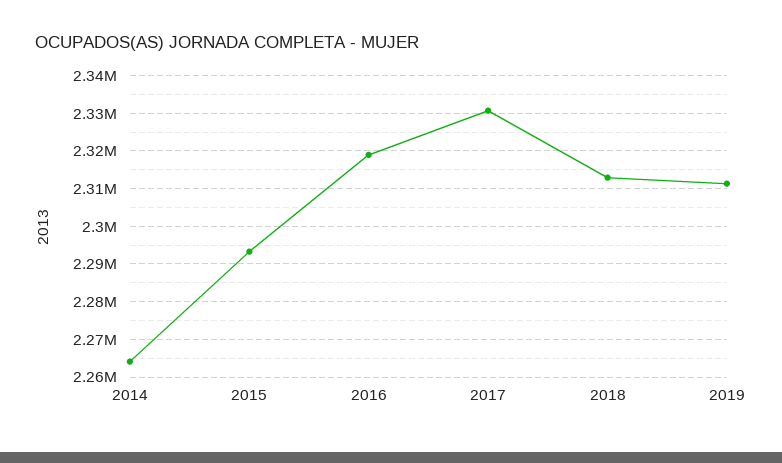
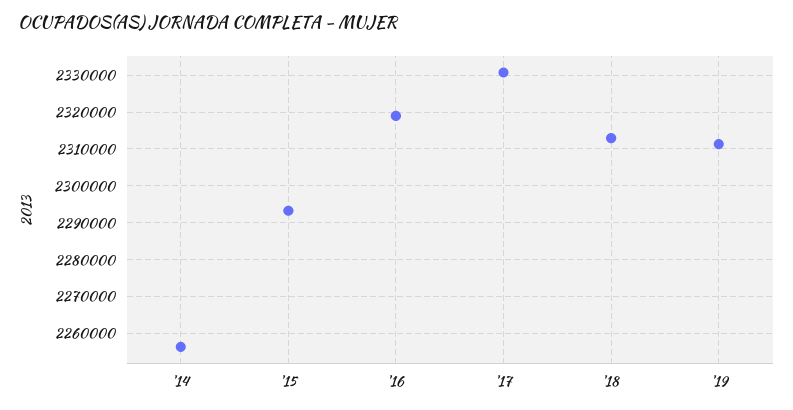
  {
-   "2014": 2264000,
+   "2014": 2256000,
    "2015": 2294000,
    "2016": 2318000,
    "2017": 2330000,
    "2018": 2312000,
    "2019": 2312000
  }

